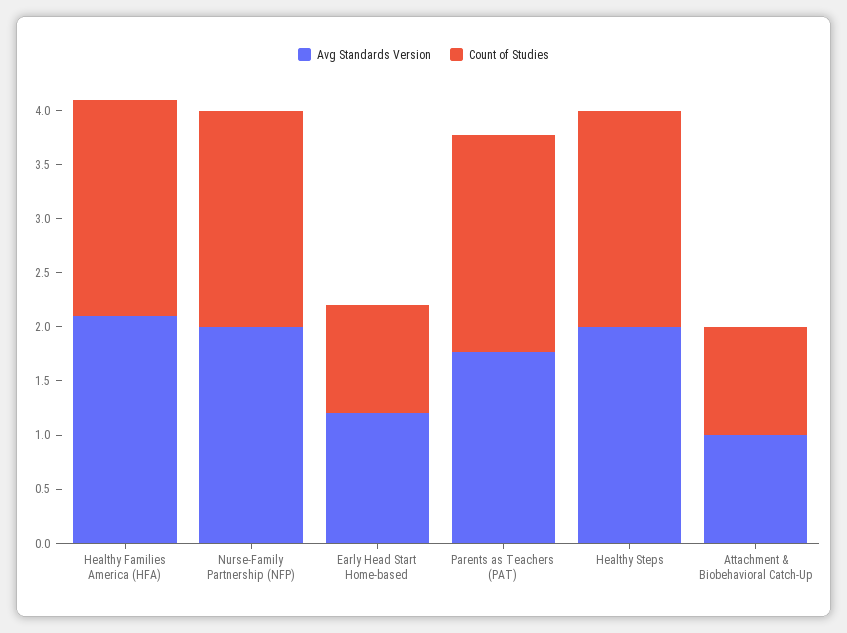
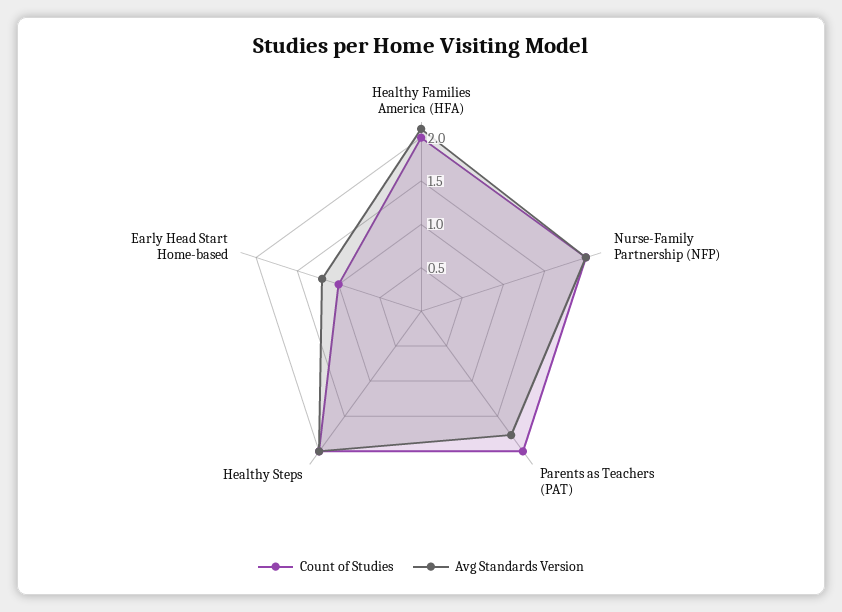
  {
    "Avg Standards Version": {
      "Healthy Families America (HFA)": 2.1,
      "Nurse-Family Partnership (NFP)": 2,
      "Early Head Start Home-based": 1.2,
      "Parents as Teachers (PAT)": 1.8,
-     "Healthy Steps": 2,
+     "Healthy Steps": 2
-     "Attachment & Biobehavioral Catch-Up": 1
    },
    "Count of Studies": {
      "Healthy Families America (HFA)": 2,
      "Nurse-Family Partnership (NFP)": 2,
      "Early Head Start Home-based": 1,
      "Parents as Teachers (PAT)": 2,
-     "Healthy Steps": 2,
+     "Healthy Steps": 2
-     "Attachment & Biobehavioral Catch-Up": 1
    }
  }

